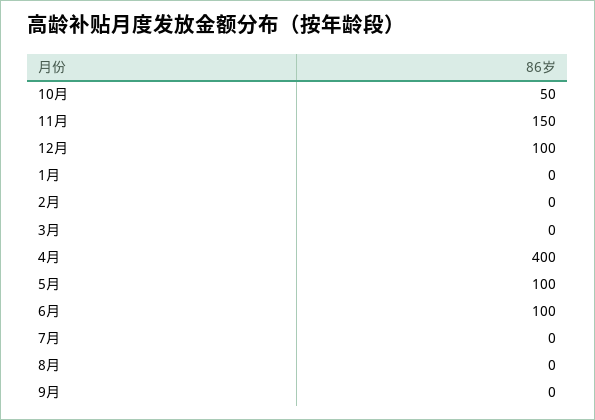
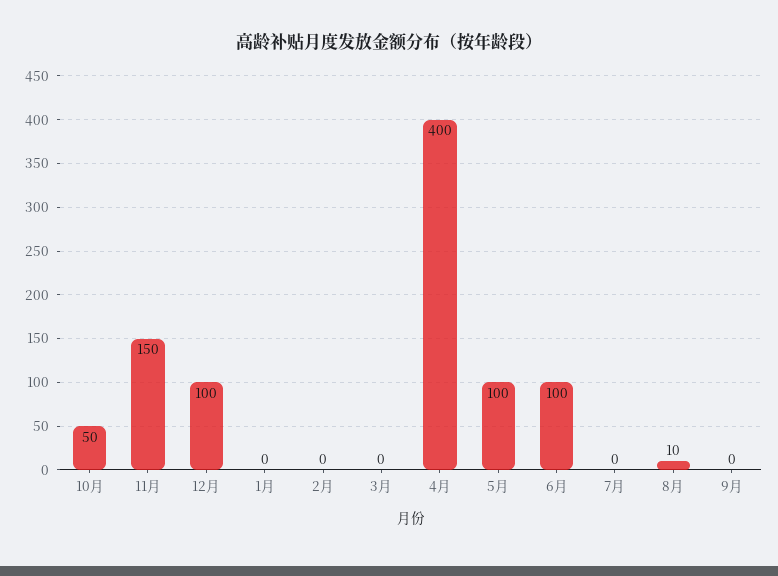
  {
    "10月": 50,
    "11月": 150,
    "12月": 100,
    "1月": 0,
    "2月": 0,
    "3月": 0,
    "4月": 400,
    "5月": 100,
    "6月": 100,
    "7月": 0,
-   "8月": 0,
+   "8月": 10,
    "9月": 0
  }

